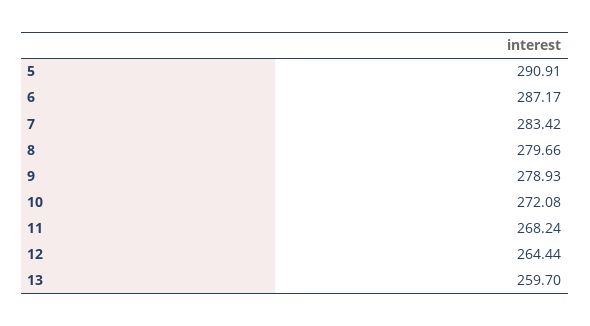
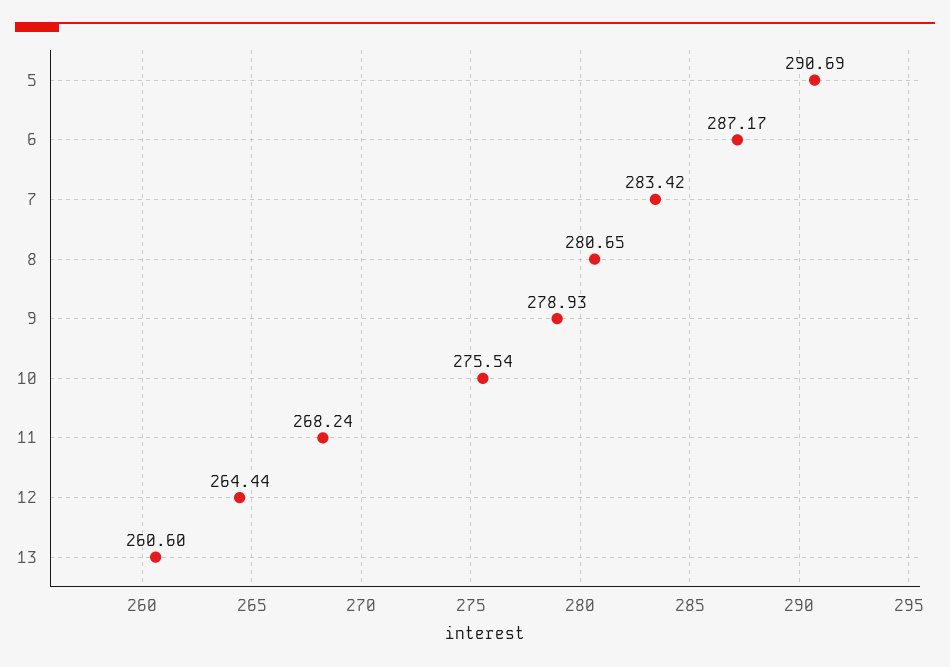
  {
-   "5": 290.91,
+   "5": 290.69,
    "6": 287.17,
    "7": 283.42,
-   "8": 279.66,
+   "8": 280.65,
    "9": 278.93,
-   "10": 272.08,
+   "10": 275.54,
    "11": 268.24,
    "12": 264.44,
-   "13": 259.7
+   "13": 260.6
  }

